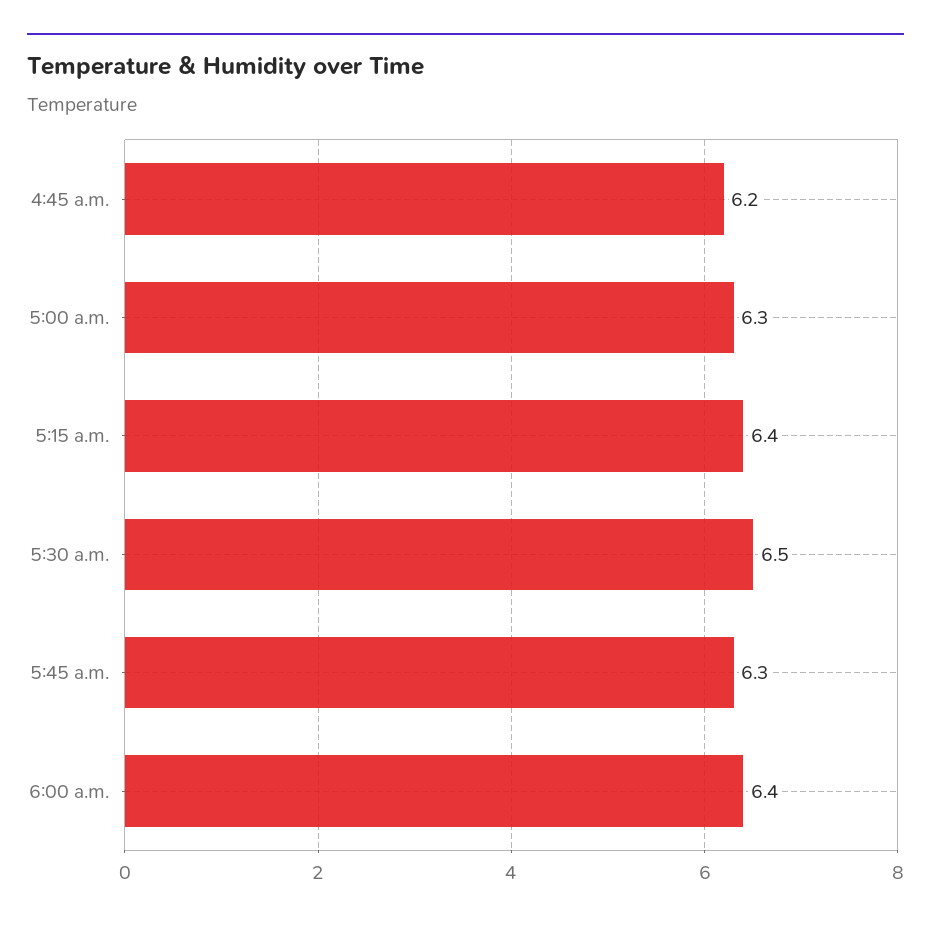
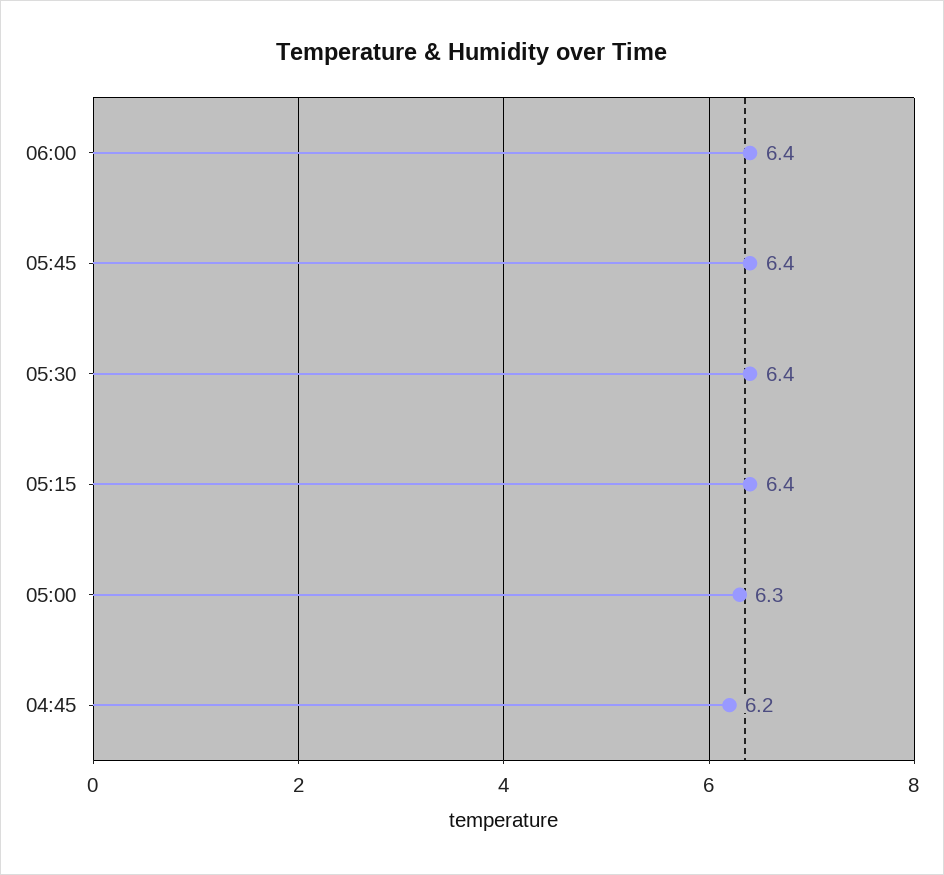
  {
    "4:45 a.m.": 6.2,
    "5:00 a.m.": 6.3,
    "5:15 a.m.": 6.4,
-   "5:30 a.m.": 6.5,
+   "5:30 a.m.": 6.4,
-   "5:45 a.m.": 6.3,
+   "5:45 a.m.": 6.4,
    "6:00 a.m.": 6.4
  }

